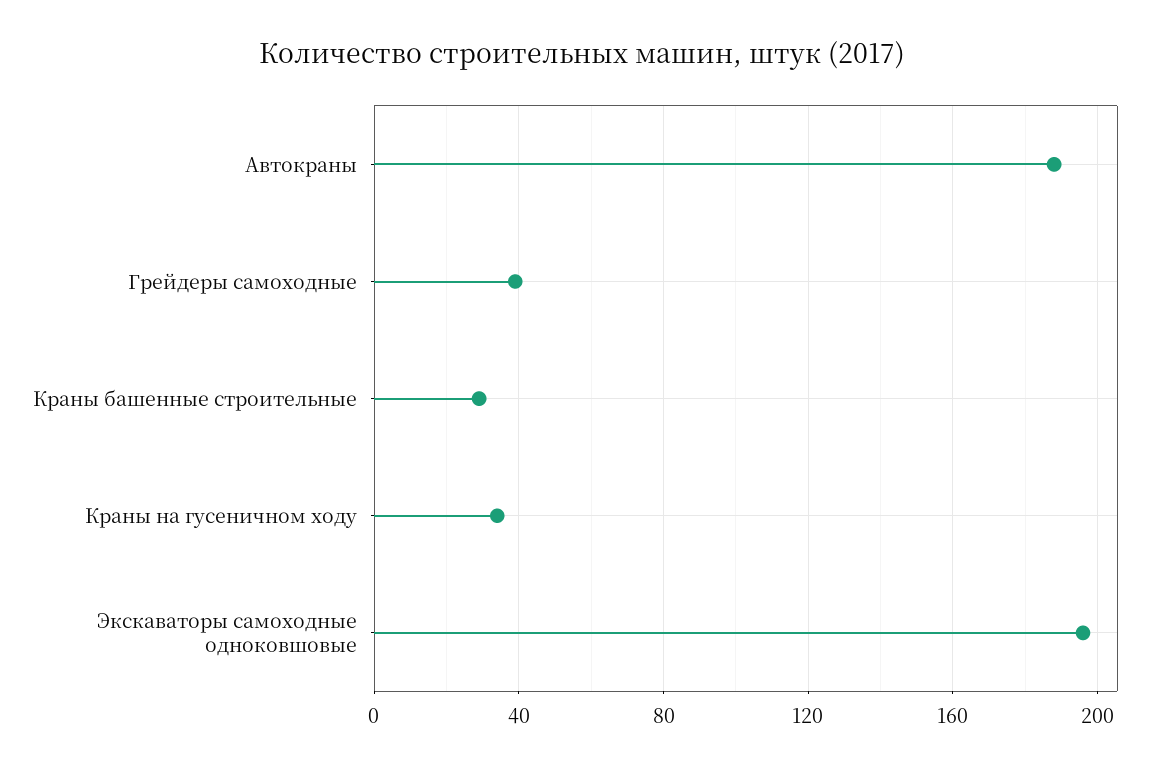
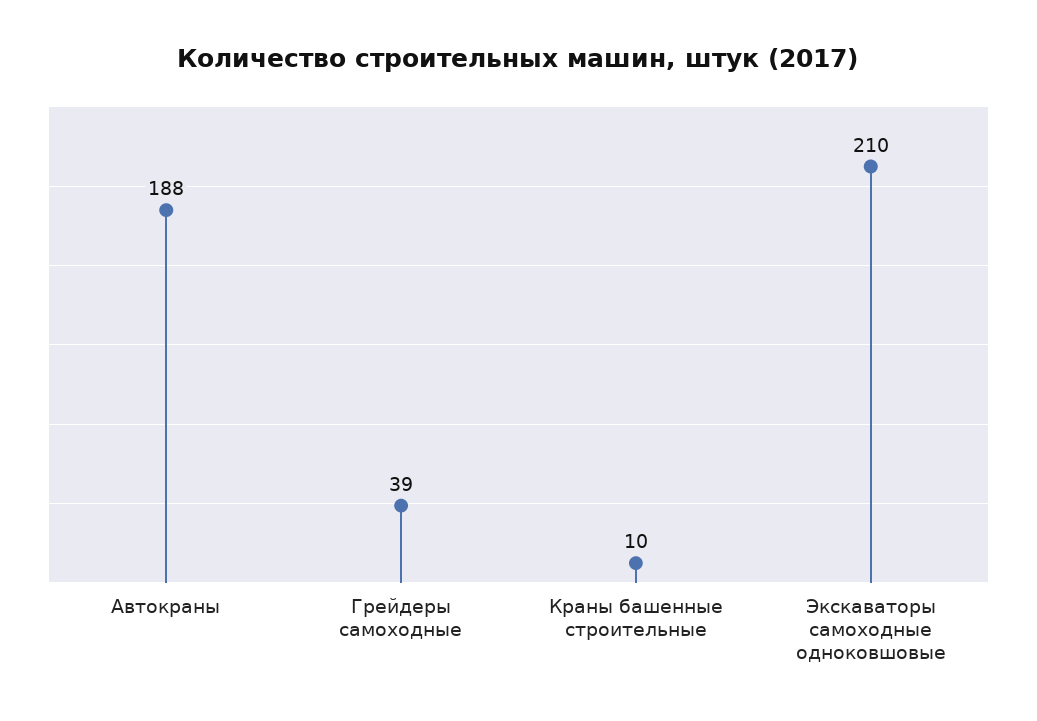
  {
    "Автокраны": 188,
    "Грейдеры самоходные": 39,
-   "Краны башенные строительные": 30,
+   "Краны башенные строительные": 10,
-   "Краны на гусеничном ходу": 35,
-   "Экскаваторы самоходные одноковшовые": 195
+   "Экскаваторы самоходные одноковшовые": 210
  }

